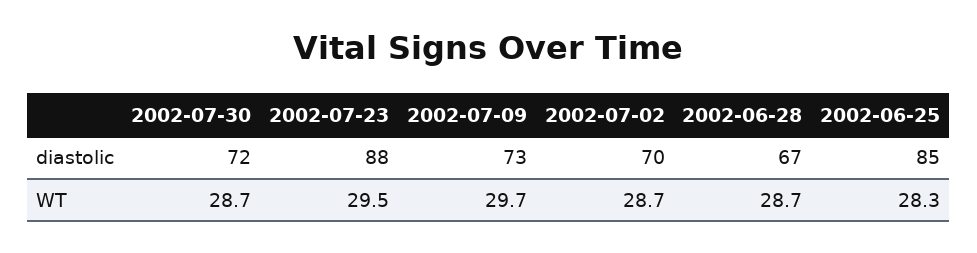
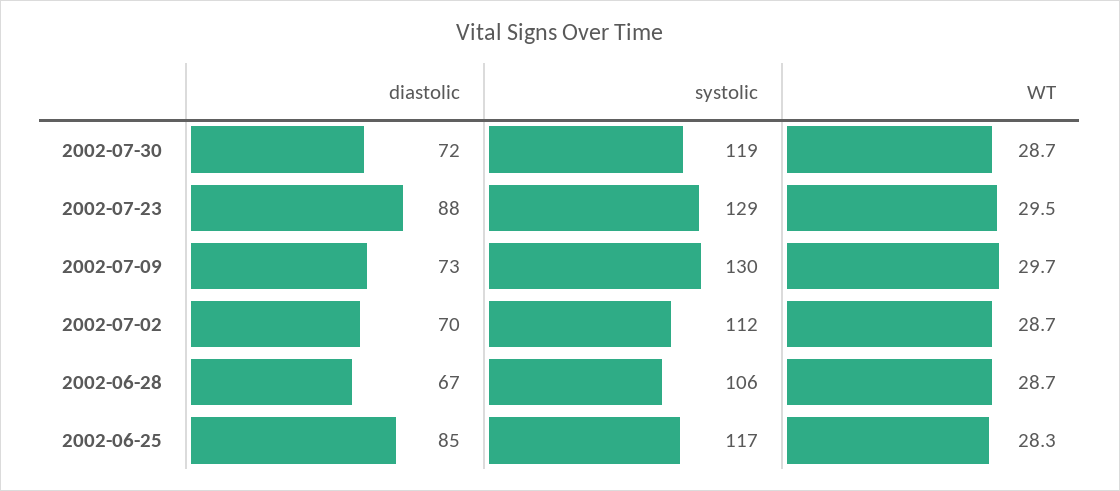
  {
    "2002-07-30": {
      "diastolic": 72,
-     "WT": 28.7
+     "WT": 28.7,
+     "systolic": 119
    },
    "2002-07-23": {
      "diastolic": 88,
-     "WT": 29.5
+     "WT": 29.5,
+     "systolic": 129
    },
    "2002-07-09": {
      "diastolic": 73,
-     "WT": 29.7
+     "WT": 29.7,
+     "systolic": 130
    },
    "2002-07-02": {
      "diastolic": 70,
-     "WT": 28.7
+     "WT": 28.7,
+     "systolic": 112
    },
    "2002-06-28": {
      "diastolic": 67,
-     "WT": 28.7
+     "WT": 28.7,
+     "systolic": 106
    },
    "2002-06-25": {
      "diastolic": 85,
-     "WT": 28.3
+     "WT": 28.3,
+     "systolic": 117
    }
  }

